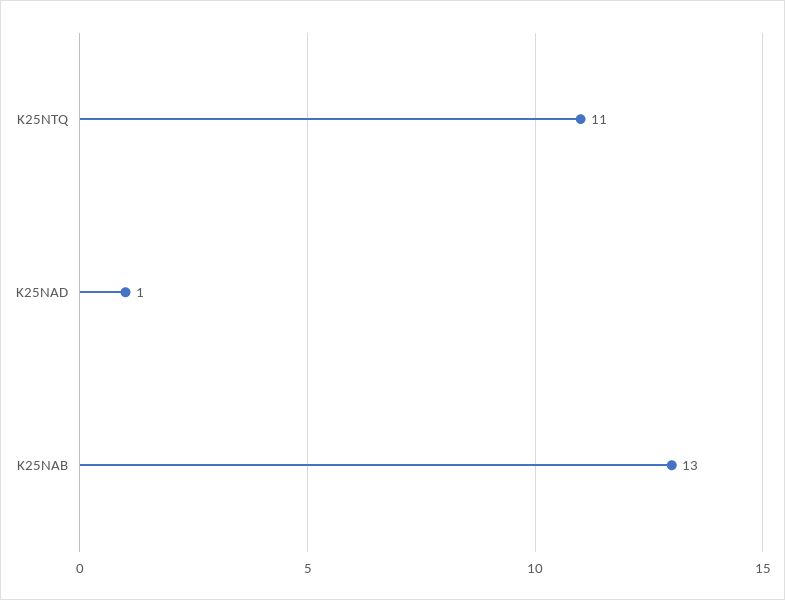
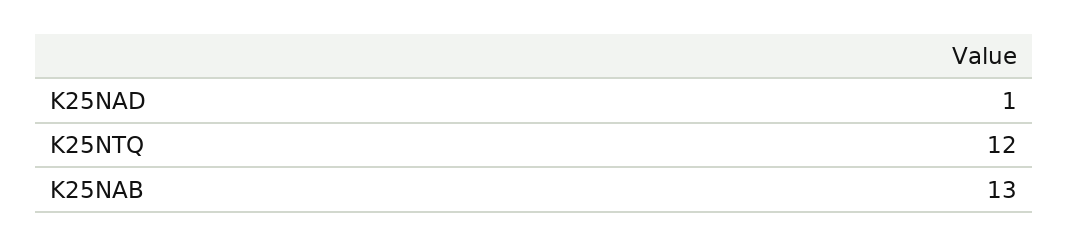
  {
-   "K25NTQ": 11,
+   "K25NTQ": 12,
    "K25NAD": 1,
    "K25NAB": 13
  }

